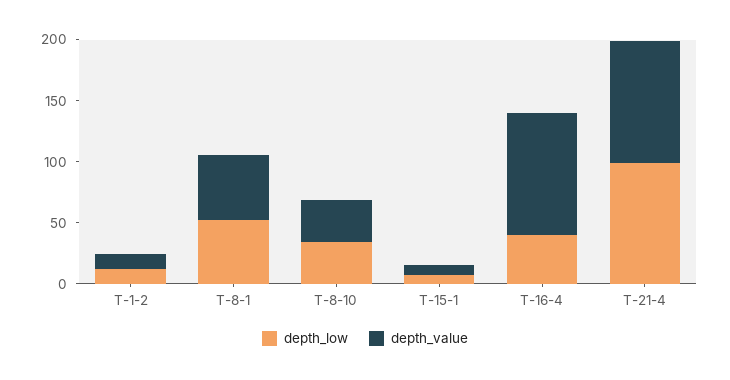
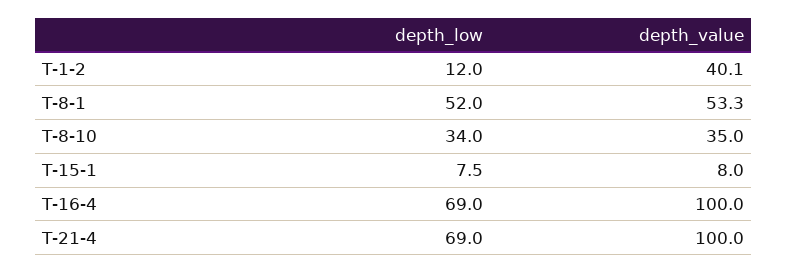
  {
    "depth_low": {
      "T-1-2": 12,
      "T-8-1": 52,
      "T-8-10": 34,
      "T-15-1": 7.5,
-     "T-16-4": 40,
+     "T-16-4": 69,
-     "T-21-4": 100
+     "T-21-4": 69
    },
    "depth_value": {
-     "T-1-2": 10,
+     "T-1-2": 40.1,
      "T-8-1": 53.3,
      "T-8-10": 35,
      "T-15-1": 8,
      "T-16-4": 100,
      "T-21-4": 100
    }
  }

